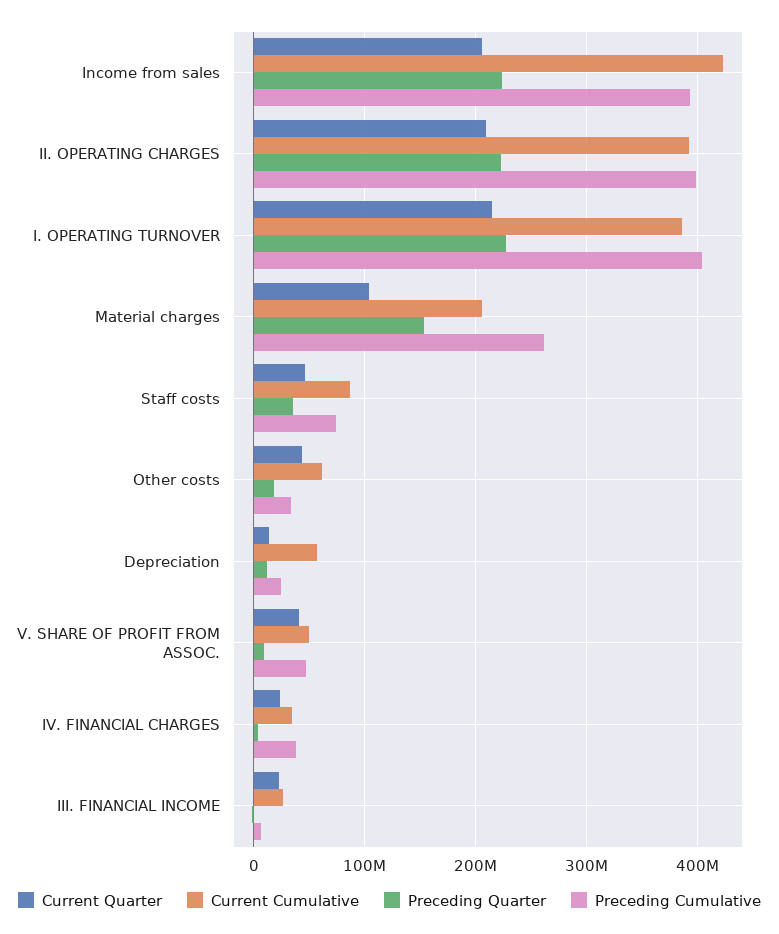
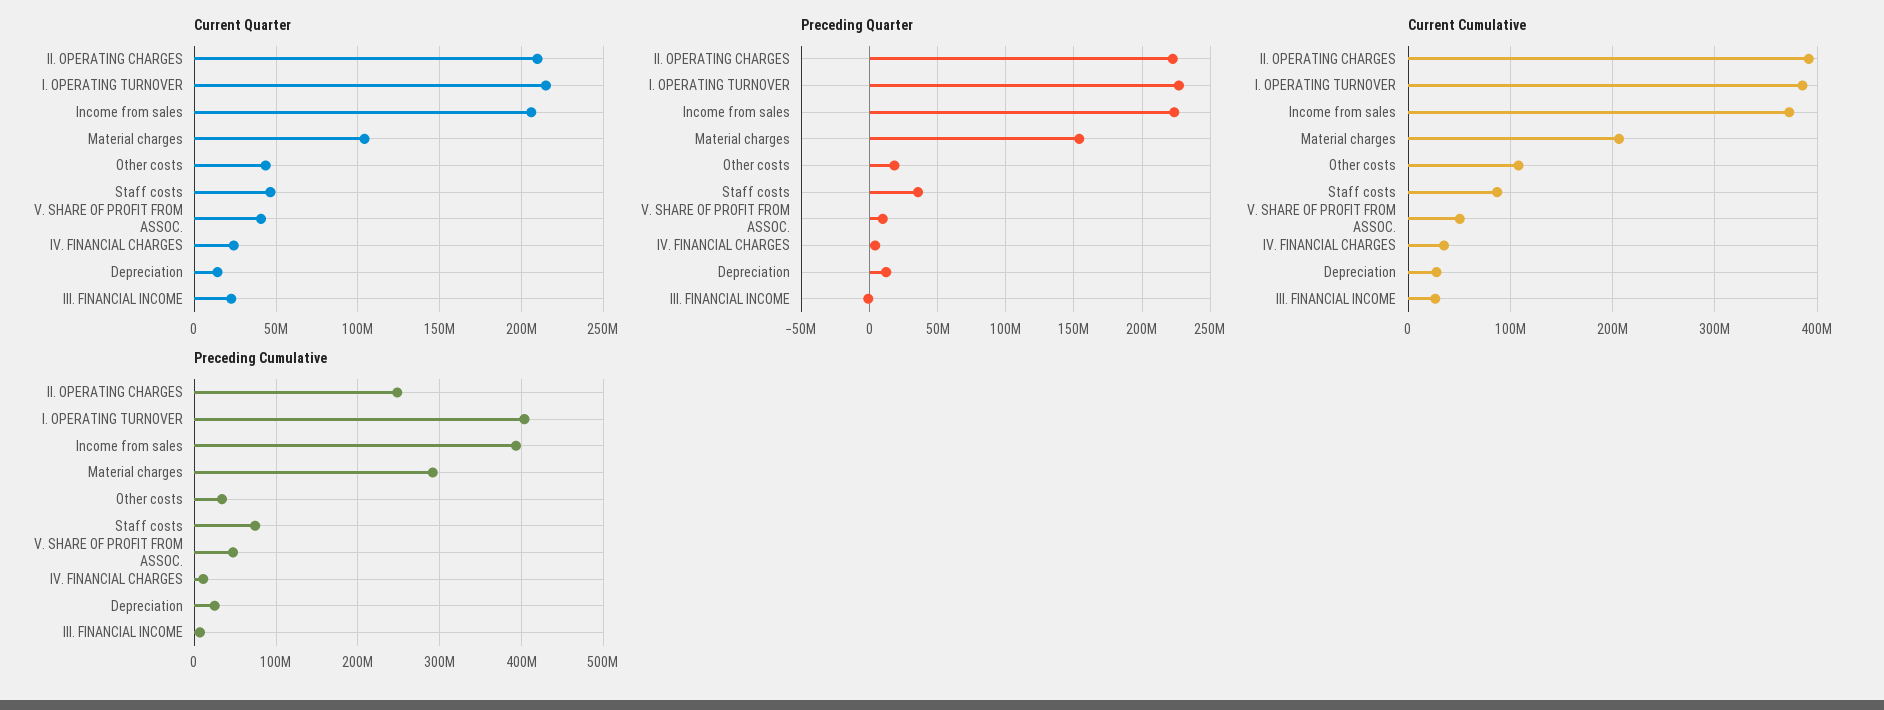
  {
    "Current Quarter": {
      "Income from sales": 205000000,
      "II. OPERATING CHARGES": 210000000,
      "I. OPERATING TURNOVER": 215000000,
      "Material charges": 105000000,
      "Staff costs": 45000000,
      "Other costs": 45000000,
      "Depreciation": 15000000,
      "V. SHARE OF PROFIT FROM ASSOC.": 40000000,
      "IV. FINANCIAL CHARGES": 25000000,
      "III. FINANCIAL INCOME": 25000000
    },
    "Current Cumulative": {
-     "Income from sales": 420000000,
+     "Income from sales": 370000000,
      "II. OPERATING CHARGES": 390000000,
      "I. OPERATING TURNOVER": 390000000,
      "Material charges": 210000000,
      "Staff costs": 90000000,
-     "Other costs": 60000000,
+     "Other costs": 110000000,
-     "Depreciation": 60000000,
+     "Depreciation": 30000000,
      "V. SHARE OF PROFIT FROM ASSOC.": 50000000,
      "IV. FINANCIAL CHARGES": 30000000,
      "III. FINANCIAL INCOME": 30000000
    },
    "Preceding Quarter": {
      "Income from sales": 225000000,
      "II. OPERATING CHARGES": 220000000,
      "I. OPERATING TURNOVER": 225000000,
      "Material charges": 155000000,
      "Staff costs": 35000000,
      "Other costs": 20000000,
      "Depreciation": 10000000,
      "V. SHARE OF PROFIT FROM ASSOC.": 10000000,
      "IV. FINANCIAL CHARGES": 5000000,
      "III. FINANCIAL INCOME": 0
    },
    "Preceding Cumulative": {
      "Income from sales": 390000000,
-     "II. OPERATING CHARGES": 400000000,
+     "II. OPERATING CHARGES": 250000000,
      "I. OPERATING TURNOVER": 400000000,
-     "Material charges": 260000000,
+     "Material charges": 290000000,
      "Staff costs": 70000000,
      "Other costs": 30000000,
      "Depreciation": 20000000,
      "V. SHARE OF PROFIT FROM ASSOC.": 50000000,
-     "IV. FINANCIAL CHARGES": 40000000,
+     "IV. FINANCIAL CHARGES": 10000000,
      "III. FINANCIAL INCOME": 10000000
    }
  }

